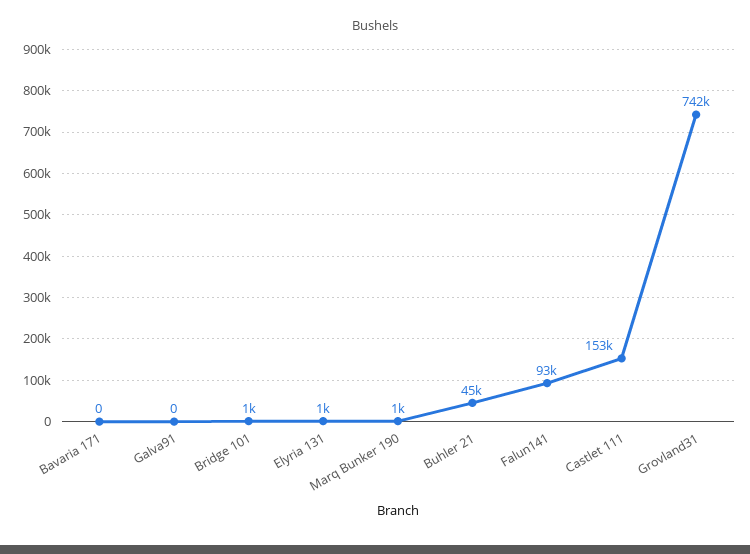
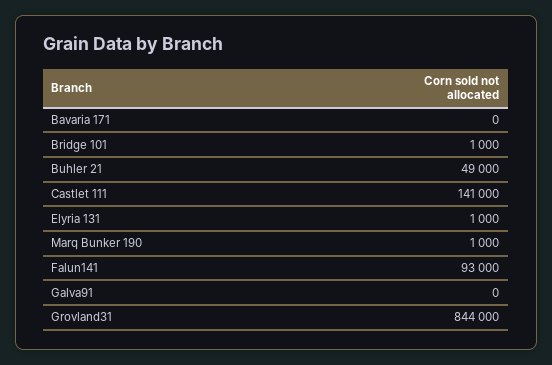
  {
    "Bavaria 171": 0,
    "Galva91": 0,
    "Bridge 101": 1000,
    "Elyria 131": 1000,
    "Marq Bunker 190": 1000,
-   "Buhler 21": 45000,
+   "Buhler 21": 49000,
    "Falun141": 93000,
-   "Castlet 111": 153000,
+   "Castlet 111": 141000,
-   "Grovland31": 742000
+   "Grovland31": 844000
  }

